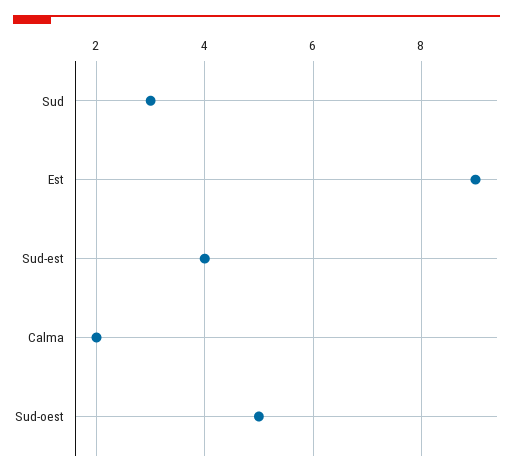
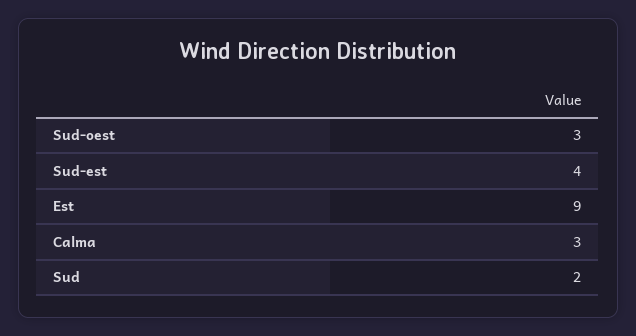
  {
-   "Sud": 3,
+   "Sud": 2,
    "Est": 9,
    "Sud-est": 4,
-   "Calma": 2,
+   "Calma": 3,
-   "Sud-oest": 5
+   "Sud-oest": 3
  }

